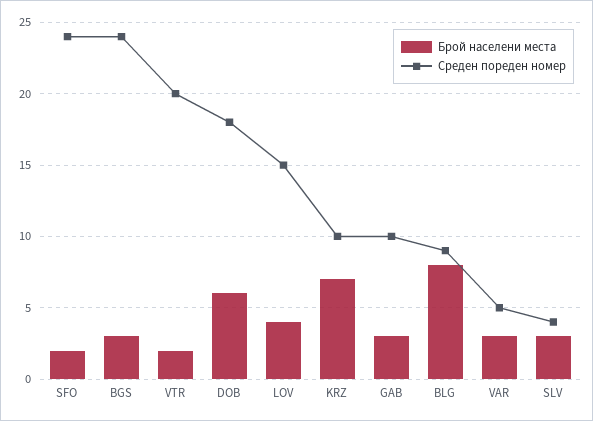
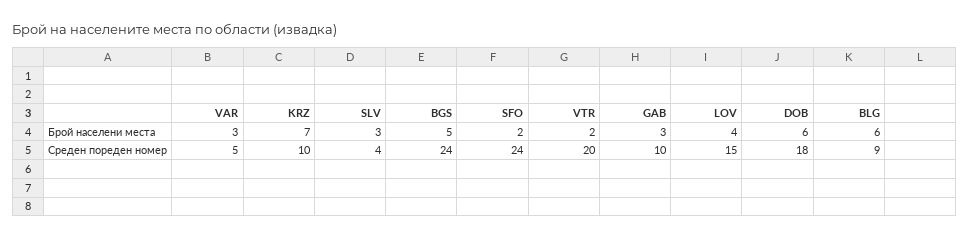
  {
    "Брой населени места": {
      "SFO": 2,
-     "BGS": 3,
+     "BGS": 5,
      "VTR": 2,
      "DOB": 6,
      "LOV": 4,
      "KRZ": 7,
      "GAB": 3,
-     "BLG": 8,
+     "BLG": 6,
      "VAR": 3,
      "SLV": 3
    },
    "Среден пореден номер": {
      "SFO": 24,
      "BGS": 24,
      "VTR": 20,
      "DOB": 18,
      "LOV": 15,
      "KRZ": 10,
      "GAB": 10,
      "BLG": 9,
      "VAR": 5,
      "SLV": 4
    }
  }

